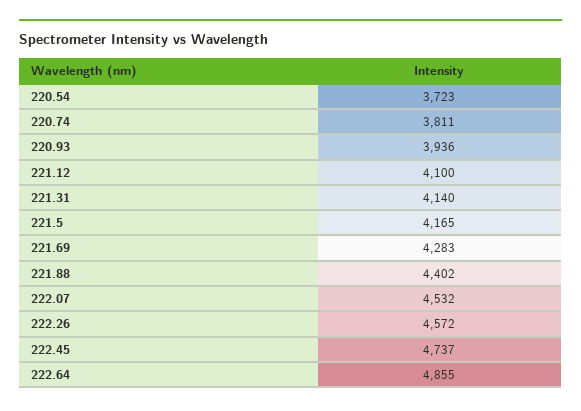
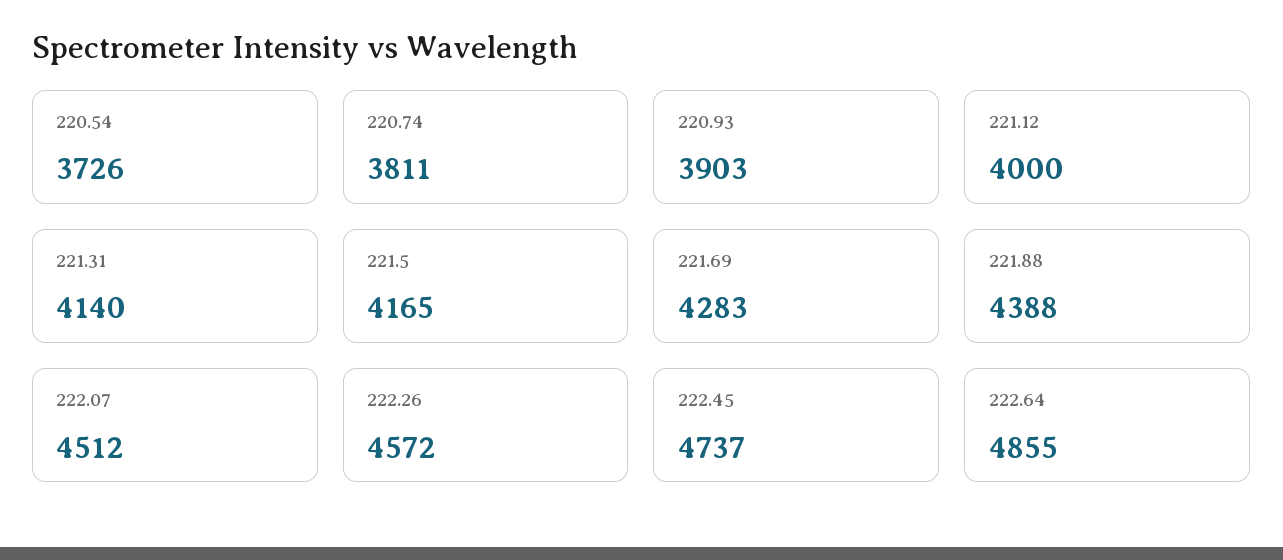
  {
-   "220.54": 3723,
+   "220.54": 3726,
    "220.74": 3811,
-   "220.93": 3936,
+   "220.93": 3903,
-   "221.12": 4100,
+   "221.12": 4000,
    "221.31": 4140,
    "221.5": 4165,
    "221.69": 4283,
-   "221.88": 4402,
+   "221.88": 4388,
-   "222.07": 4532,
+   "222.07": 4512,
    "222.26": 4572,
    "222.45": 4737,
    "222.64": 4855
  }

